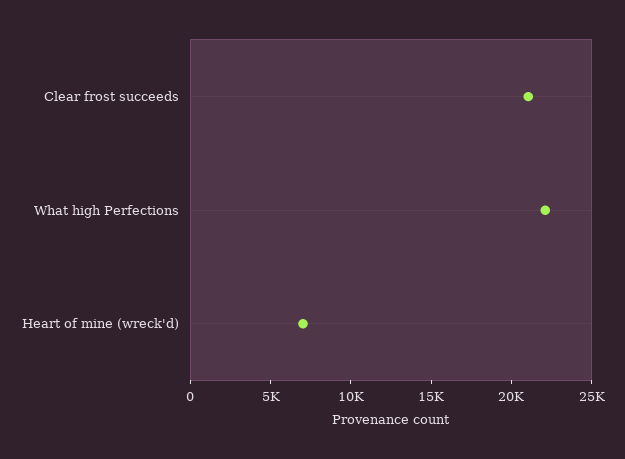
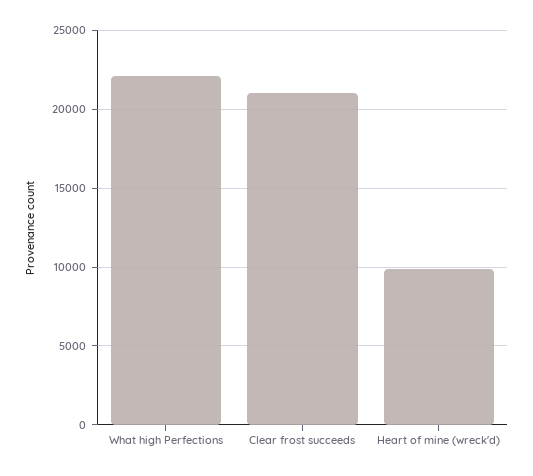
  {
    "Clear frost succeeds": 21000,
    "What high Perfections": 22000,
-   "Heart of mine (wreck'd)": 7000
+   "Heart of mine (wreck'd)": 10000
  }

